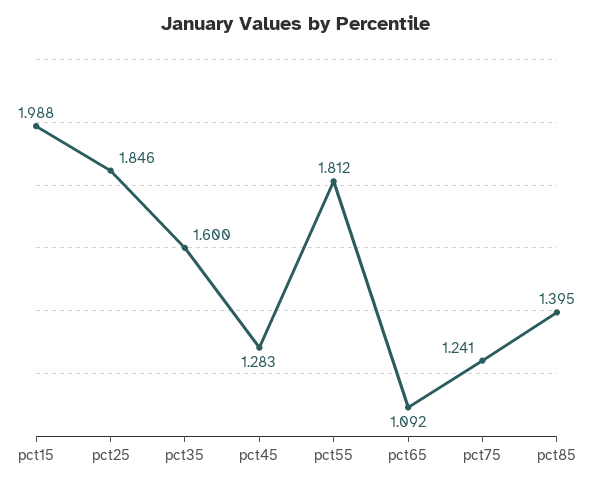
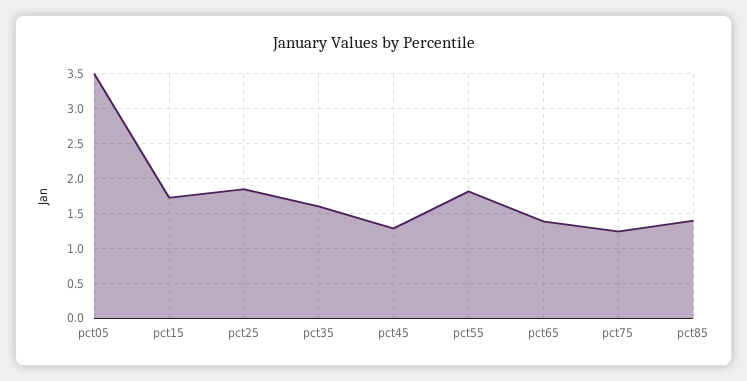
  {
-   "pct15": 1.988,
+   "pct15": 1.7,
    "pct25": 1.846,
    "pct35": 1.6,
    "pct45": 1.283,
    "pct55": 1.812,
-   "pct65": 1.092,
+   "pct65": 1.4,
    "pct75": 1.241,
-   "pct85": 1.395
+   "pct85": 1.395,
+   "pct05": 3.5
  }

